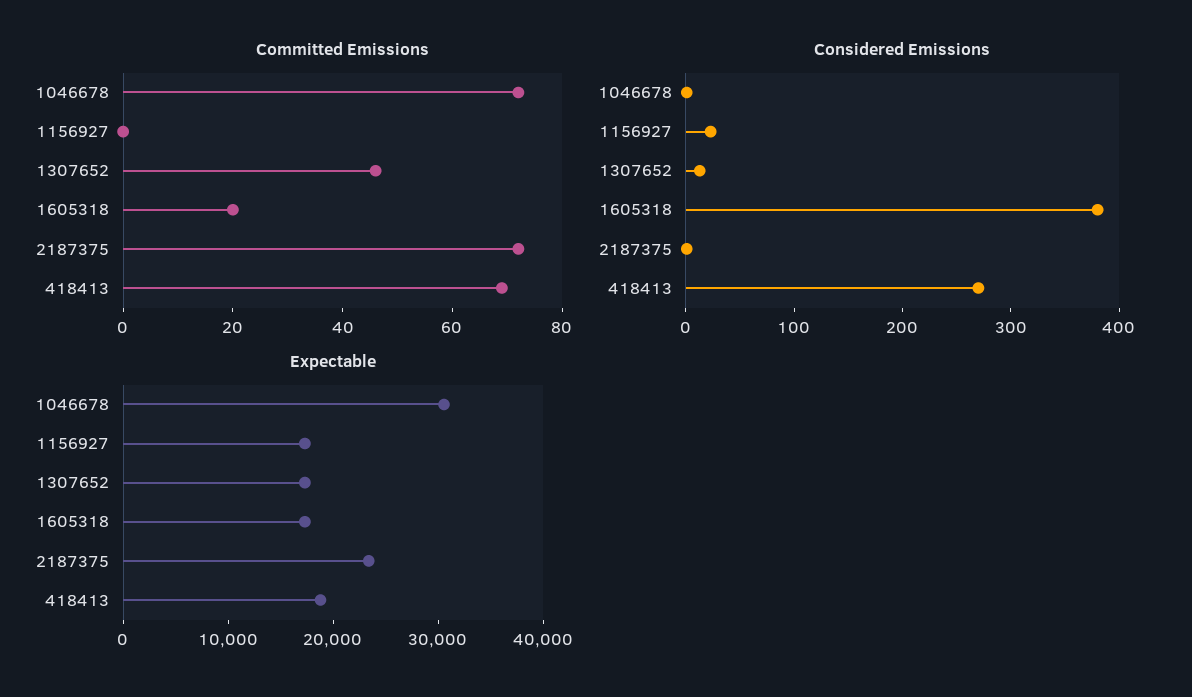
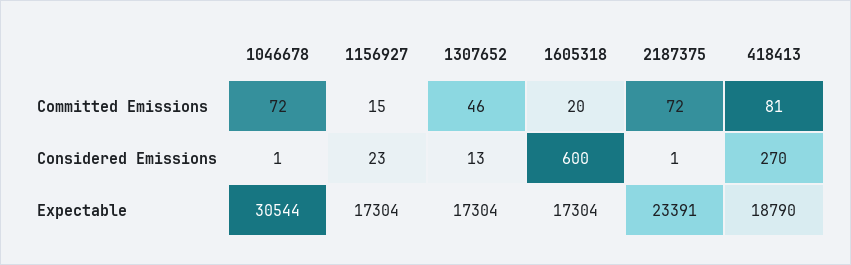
  {
    "Committed Emissions": {
      "1046678": 72,
-     "1156927": 0,
+     "1156927": 15,
      "1307652": 46,
      "1605318": 20,
      "2187375": 72,
-     "418413": 70
+     "418413": 81
    },
    "Considered Emissions": {
      "1046678": 1,
      "1156927": 23,
      "1307652": 13,
-     "1605318": 380,
+     "1605318": 600,
      "2187375": 1,
      "418413": 270
    },
    "Expectable": {
      "1046678": 30544,
      "1156927": 17304,
      "1307652": 17304,
      "1605318": 17304,
      "2187375": 23391,
      "418413": 18790
    }
  }

